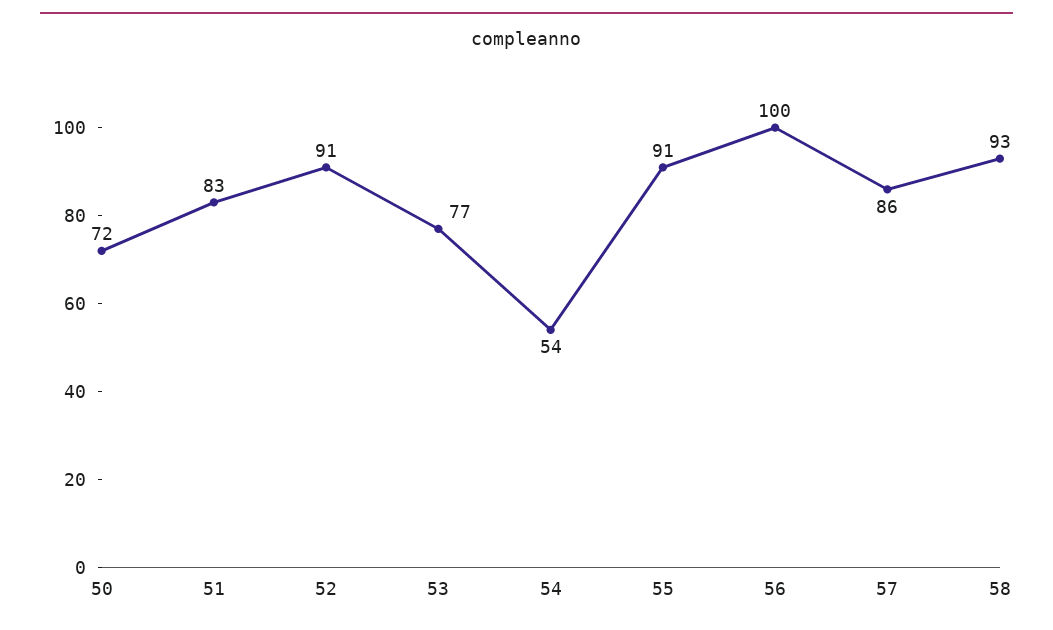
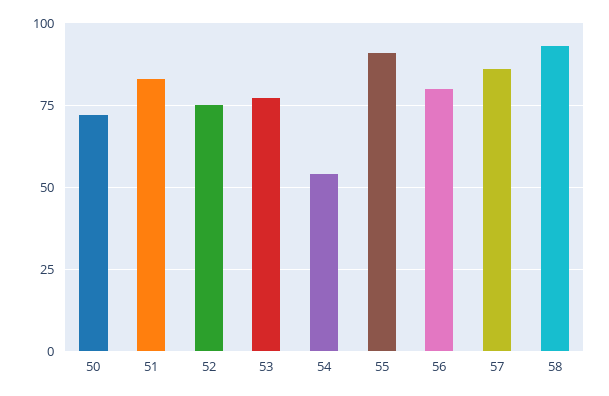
  {
    "50": 72,
    "51": 83,
-   "52": 91,
+   "52": 75,
    "53": 77,
    "54": 54,
    "55": 91,
-   "56": 100,
+   "56": 80,
    "57": 86,
    "58": 93
  }

